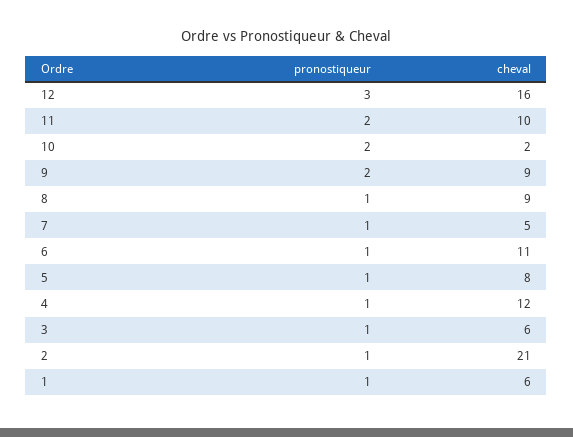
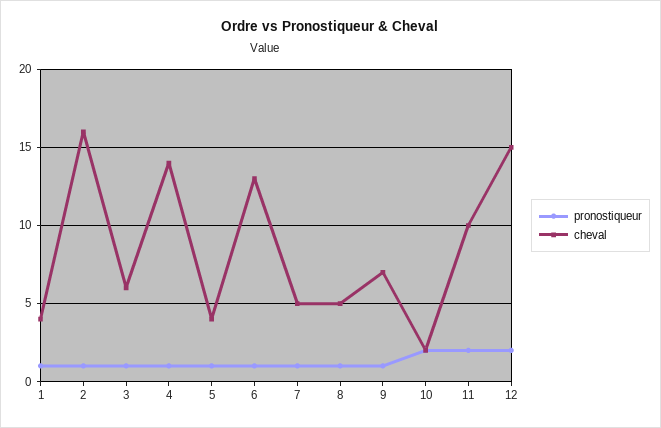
  {
    "pronostiqueur": {
-     "12": 3,
+     "12": 2,
      "11": 2,
      "10": 2,
-     "9": 2,
+     "9": 1,
      "8": 1,
      "7": 1,
      "6": 1,
      "5": 1,
      "4": 1,
      "3": 1,
      "2": 1,
      "1": 1
    },
    "cheval": {
-     "12": 16,
+     "12": 15,
      "11": 10,
      "10": 2,
-     "9": 9,
+     "9": 7,
-     "8": 9,
+     "8": 5,
      "7": 5,
-     "6": 11,
+     "6": 13,
-     "5": 8,
+     "5": 4,
-     "4": 12,
+     "4": 14,
      "3": 6,
-     "2": 21,
+     "2": 16,
-     "1": 6
+     "1": 4
    }
  }

